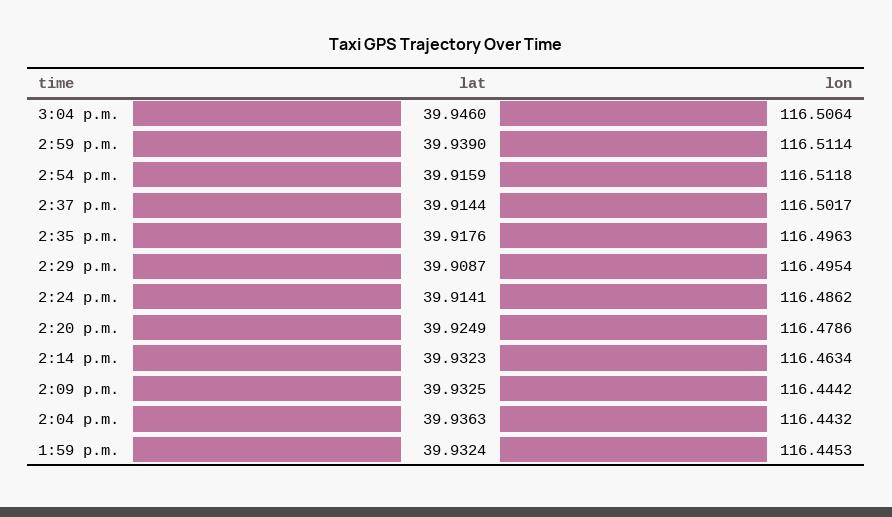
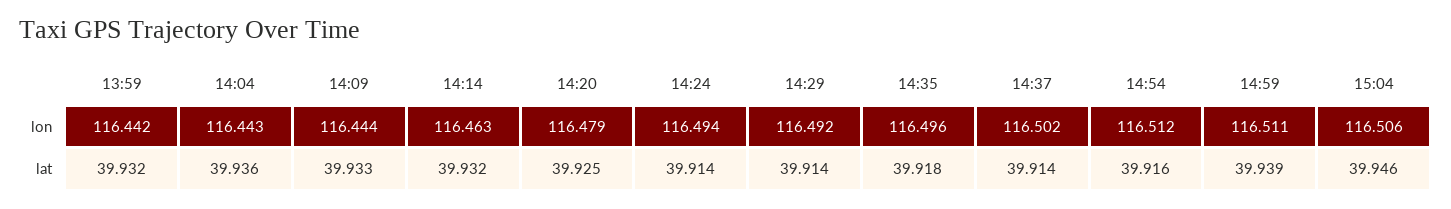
  {
    "lat": {
      "3:04 p.m.": 39.946,
      "2:59 p.m.": 39.939,
      "2:54 p.m.": 39.9159,
      "2:37 p.m.": 39.9144,
      "2:35 p.m.": 39.9176,
-     "2:29 p.m.": 39.9087,
+     "2:29 p.m.": 39.914,
      "2:24 p.m.": 39.9141,
      "2:20 p.m.": 39.9249,
      "2:14 p.m.": 39.9323,
      "2:09 p.m.": 39.9325,
      "2:04 p.m.": 39.9363,
      "1:59 p.m.": 39.9324
    },
    "lon": {
      "3:04 p.m.": 116.5064,
      "2:59 p.m.": 116.5114,
      "2:54 p.m.": 116.5118,
      "2:37 p.m.": 116.5017,
      "2:35 p.m.": 116.4963,
-     "2:29 p.m.": 116.4954,
+     "2:29 p.m.": 116.492,
-     "2:24 p.m.": 116.4862,
+     "2:24 p.m.": 116.494,
      "2:20 p.m.": 116.4786,
      "2:14 p.m.": 116.4634,
      "2:09 p.m.": 116.4442,
      "2:04 p.m.": 116.4432,
-     "1:59 p.m.": 116.4453
+     "1:59 p.m.": 116.442
    }
  }

